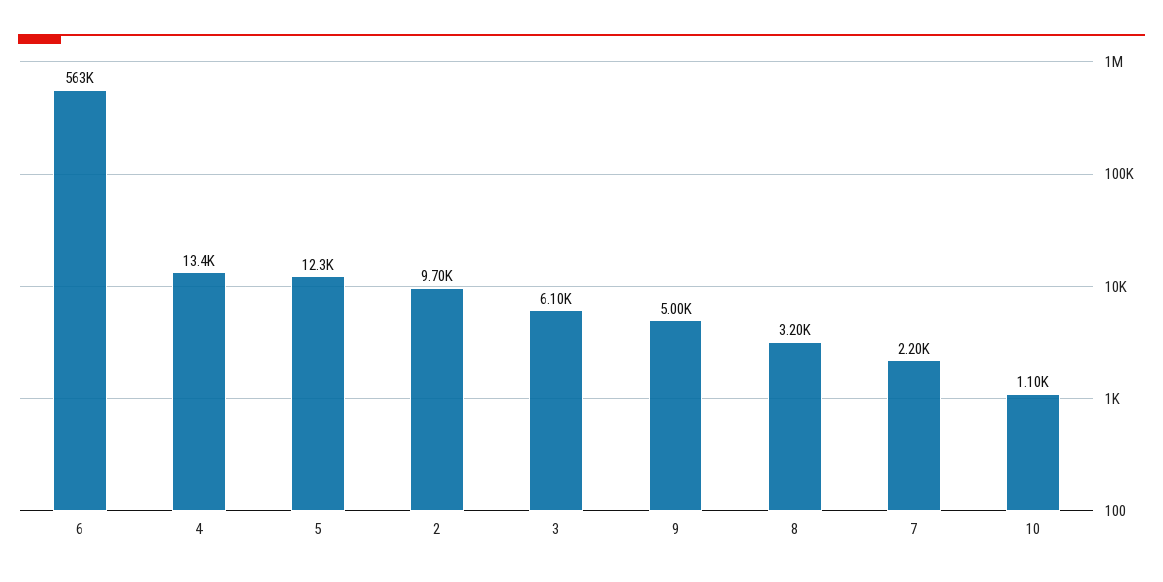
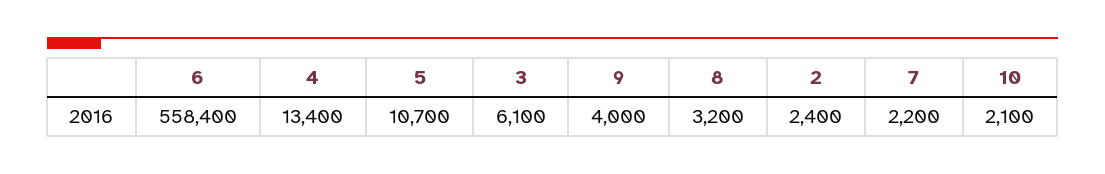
  {
-   "6": 563000,
+   "6": 558400,
    "4": 13400,
-   "5": 12300,
+   "5": 10700,
-   "2": 9700,
+   "2": 2400,
    "3": 6100,
-   "9": 5000,
+   "9": 4000,
    "8": 3200,
    "7": 2200,
-   "10": 1100
+   "10": 2100
  }

